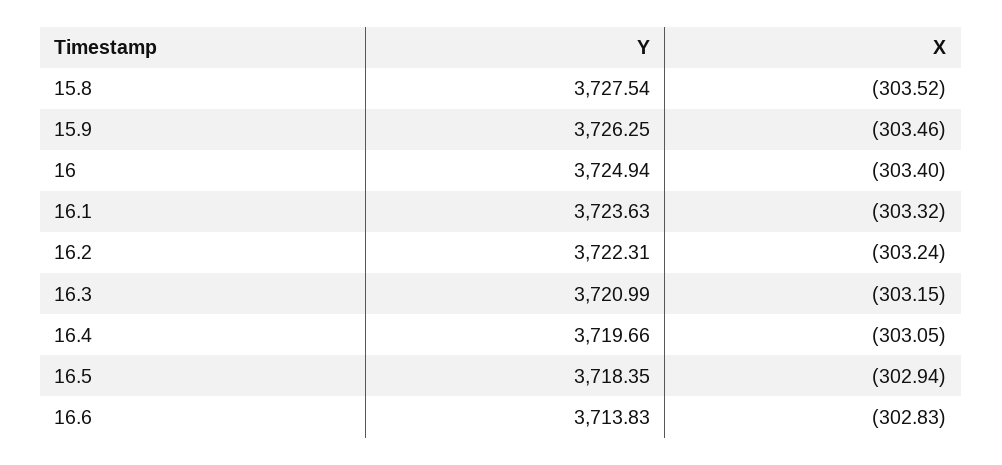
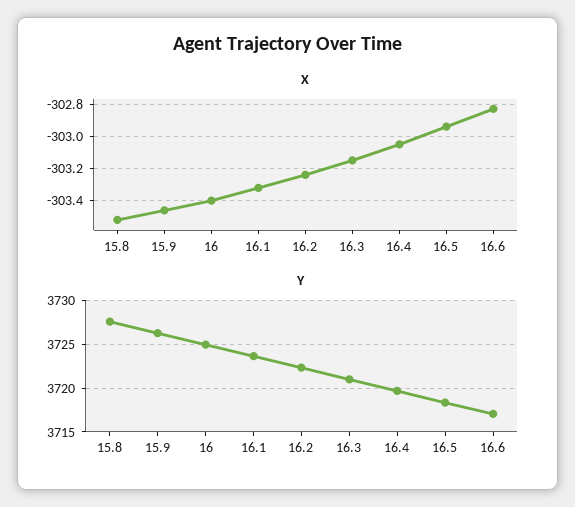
  {
    "Y": {
      "15.8": 3727.54,
      "15.9": 3726.25,
      "16": 3724.94,
      "16.1": 3723.63,
      "16.2": 3722.31,
      "16.3": 3720.99,
      "16.4": 3719.66,
      "16.5": 3718.35,
-     "16.6": 3713.83
+     "16.6": 3717
    },
    "X": {
      "15.8": -303.52,
      "15.9": -303.46,
      "16": -303.4,
      "16.1": -303.32,
      "16.2": -303.24,
      "16.3": -303.15,
      "16.4": -303.05,
      "16.5": -302.94,
      "16.6": -302.83
    }
  }

